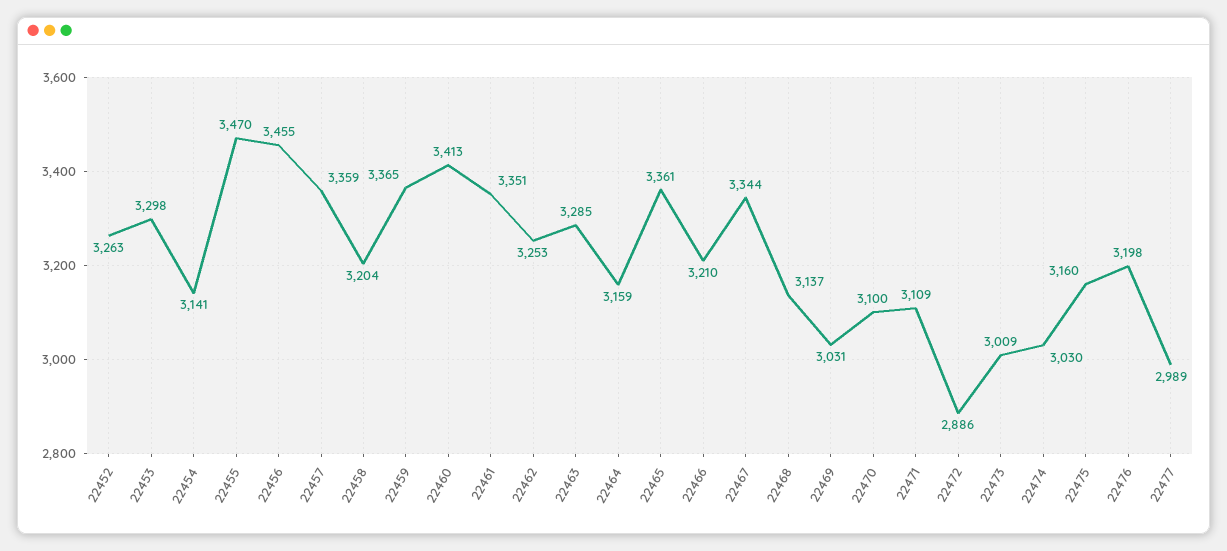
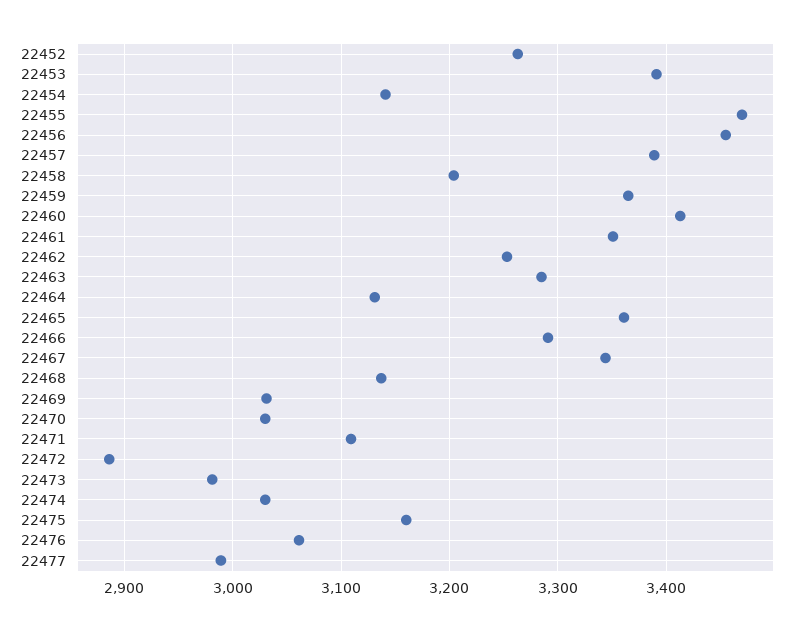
  {
    "22452": 3263,
-   "22453": 3298,
+   "22453": 3390,
    "22454": 3141,
    "22455": 3470,
    "22456": 3455,
-   "22457": 3359,
+   "22457": 3390,
    "22458": 3204,
    "22459": 3365,
    "22460": 3413,
    "22461": 3351,
    "22462": 3253,
    "22463": 3285,
-   "22464": 3159,
+   "22464": 3130,
    "22465": 3361,
-   "22466": 3210,
+   "22466": 3290,
    "22467": 3344,
    "22468": 3137,
    "22469": 3031,
-   "22470": 3100,
+   "22470": 3030,
    "22471": 3109,
    "22472": 2886,
-   "22473": 3009,
+   "22473": 2980,
    "22474": 3030,
    "22475": 3160,
-   "22476": 3198,
+   "22476": 3060,
    "22477": 2989
  }

